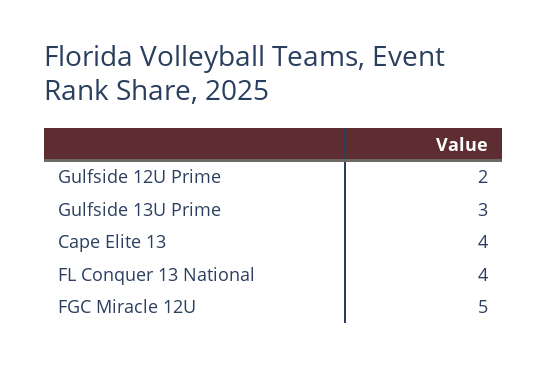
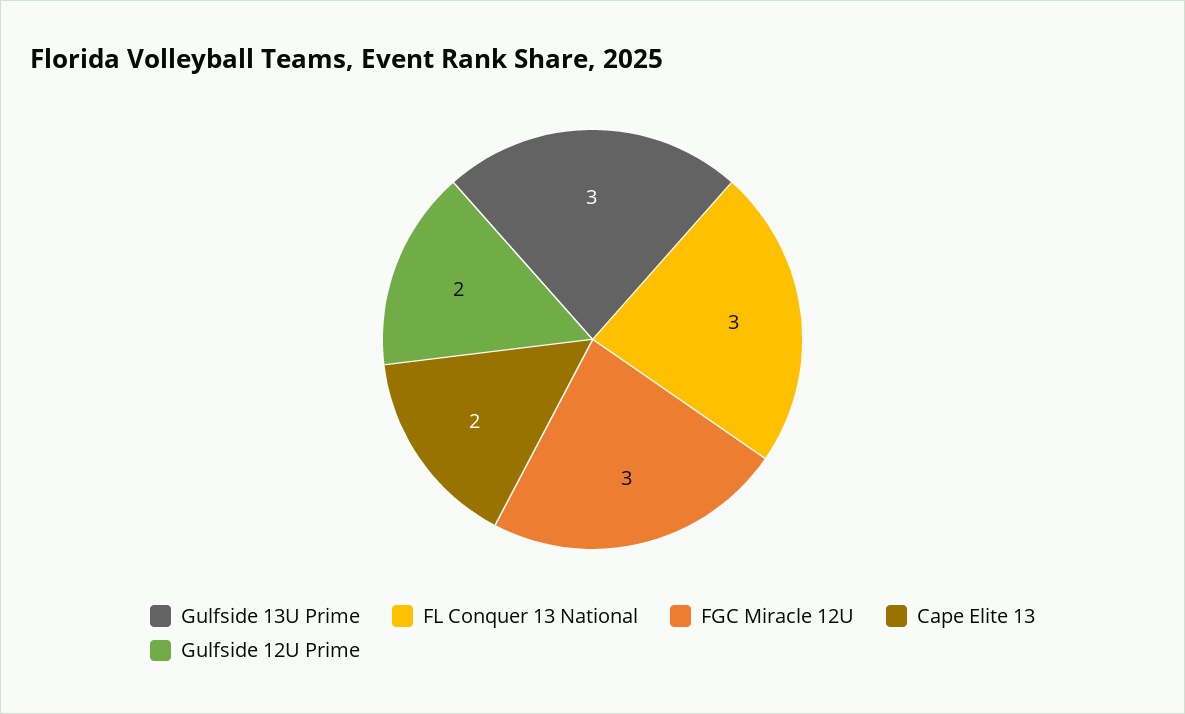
  {
    "Gulfside 12U Prime": 2,
    "Gulfside 13U Prime": 3,
-   "Cape Elite 13": 4,
+   "Cape Elite 13": 2,
-   "FL Conquer 13 National": 4,
+   "FL Conquer 13 National": 3,
-   "FGC Miracle 12U": 5
+   "FGC Miracle 12U": 3
  }

